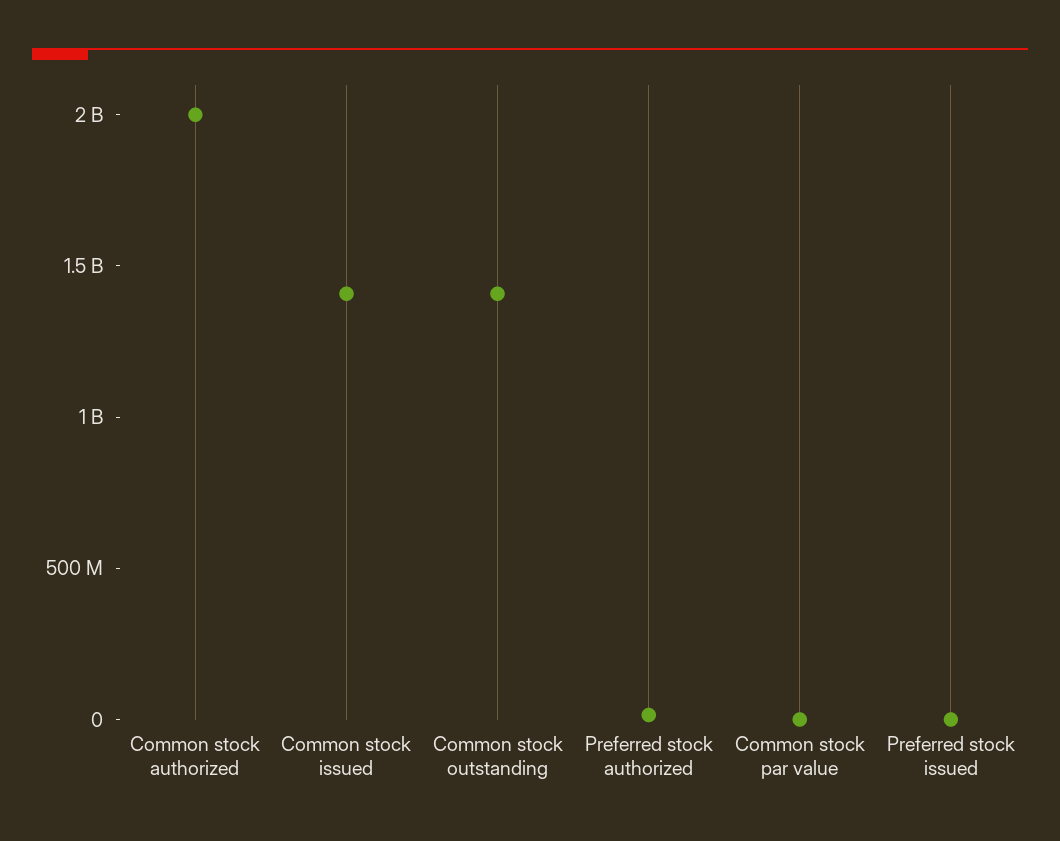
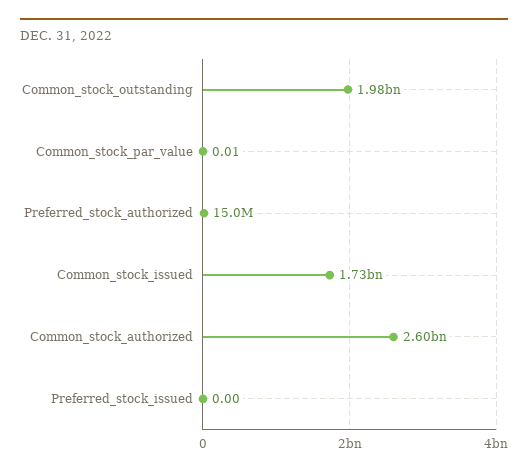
  {
-   "Common stock authorized": 2000000000,
+   "Common stock authorized": 2600000000,
-   "Common stock issued": 1400000000,
+   "Common stock issued": 1730000000,
-   "Common stock outstanding": 1400000000,
+   "Common stock outstanding": 1980000000,
    "Preferred stock authorized": 15000000,
    "Common stock par value": 0.01,
    "Preferred stock issued": 0
  }

